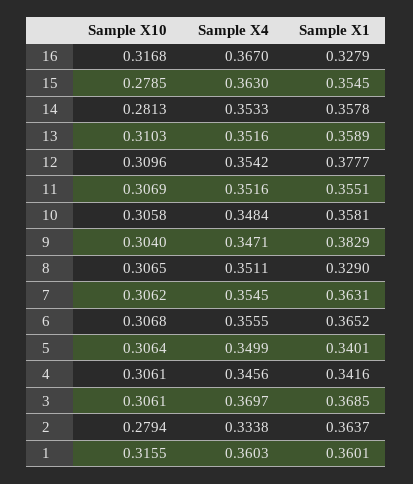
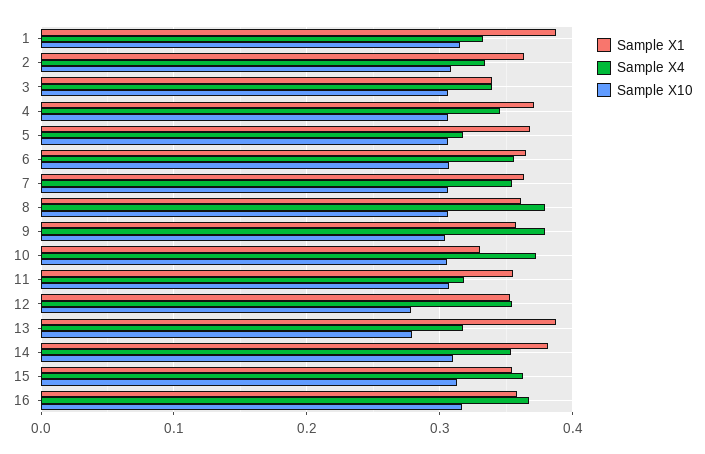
  {
    "Sample X10": {
      "16": 0.3168,
-     "15": 0.2785,
+     "15": 0.31,
-     "14": 0.2813,
+     "14": 0.31,
-     "13": 0.3103,
+     "13": 0.28,
-     "12": 0.3096,
+     "12": 0.28,
      "11": 0.3069,
      "10": 0.3058,
      "9": 0.304,
      "8": 0.3065,
      "7": 0.3062,
      "6": 0.3068,
      "5": 0.3064,
      "4": 0.3061,
      "3": 0.3061,
-     "2": 0.2794,
+     "2": 0.31,
      "1": 0.3155
    },
    "Sample X4": {
      "16": 0.367,
      "15": 0.363,
      "14": 0.3533,
-     "13": 0.3516,
+     "13": 0.32,
      "12": 0.3542,
-     "11": 0.3516,
+     "11": 0.32,
-     "10": 0.3484,
+     "10": 0.37,
-     "9": 0.3471,
+     "9": 0.38,
-     "8": 0.3511,
+     "8": 0.38,
      "7": 0.3545,
      "6": 0.3555,
-     "5": 0.3499,
+     "5": 0.32,
      "4": 0.3456,
-     "3": 0.3697,
+     "3": 0.34,
      "2": 0.3338,
-     "1": 0.3603
+     "1": 0.33
    },
    "Sample X1": {
-     "16": 0.3279,
+     "16": 0.36,
      "15": 0.3545,
-     "14": 0.3578,
+     "14": 0.38,
-     "13": 0.3589,
+     "13": 0.39,
-     "12": 0.3777,
+     "12": 0.35,
      "11": 0.3551,
-     "10": 0.3581,
+     "10": 0.33,
-     "9": 0.3829,
+     "9": 0.36,
-     "8": 0.329,
+     "8": 0.36,
      "7": 0.3631,
      "6": 0.3652,
-     "5": 0.3401,
+     "5": 0.37,
-     "4": 0.3416,
+     "4": 0.37,
-     "3": 0.3685,
+     "3": 0.34,
      "2": 0.3637,
-     "1": 0.3601
+     "1": 0.39
    }
  }

